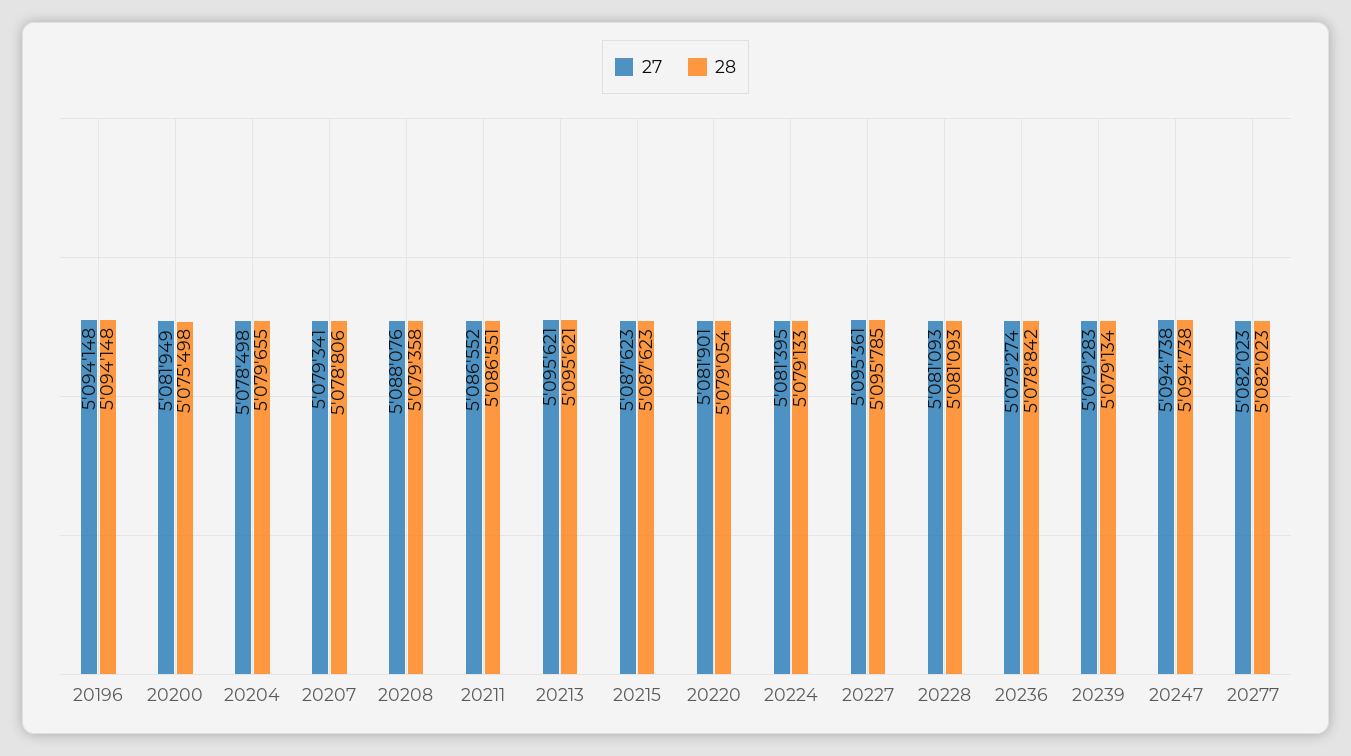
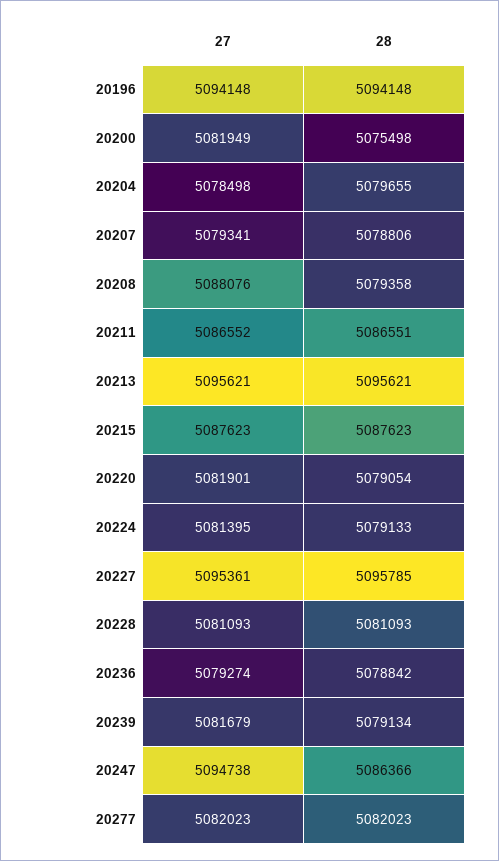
  {
    "27": {
      "20196": 5094148,
      "20200": 5081949,
      "20204": 5078498,
      "20207": 5079341,
      "20208": 5088076,
      "20211": 5086552,
      "20213": 5095621,
      "20215": 5087623,
      "20220": 5081901,
      "20224": 5081395,
      "20227": 5095361,
      "20228": 5081093,
      "20236": 5079274,
-     "20239": 5079283,
+     "20239": 5081679,
      "20247": 5094738,
      "20277": 5082023
    },
    "28": {
      "20196": 5094148,
      "20200": 5075498,
      "20204": 5079655,
      "20207": 5078806,
      "20208": 5079358,
      "20211": 5086551,
      "20213": 5095621,
      "20215": 5087623,
      "20220": 5079054,
      "20224": 5079133,
      "20227": 5095785,
      "20228": 5081093,
      "20236": 5078842,
      "20239": 5079134,
-     "20247": 5094738,
+     "20247": 5086366,
      "20277": 5082023
    }
  }

